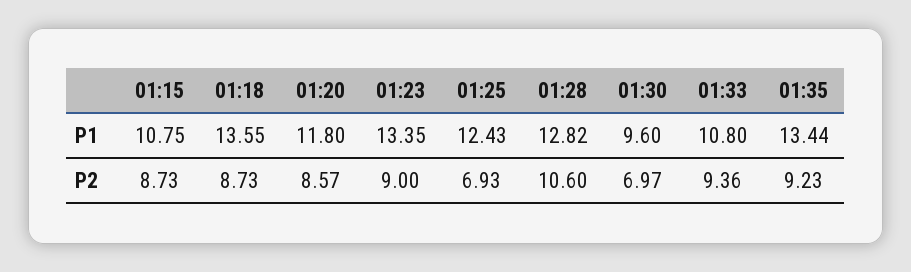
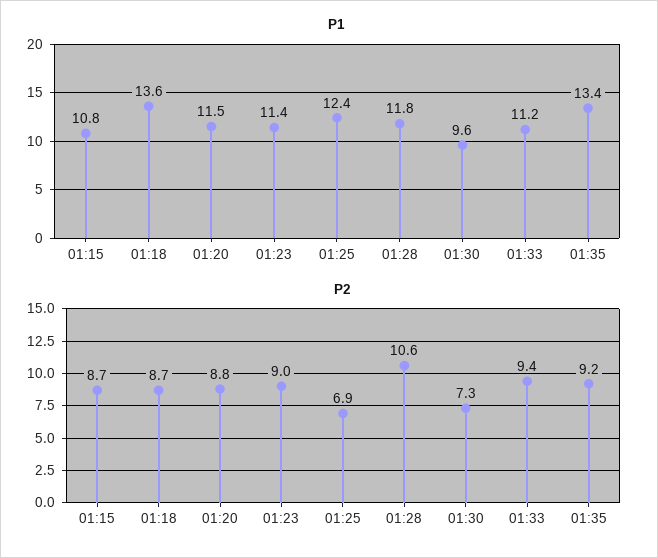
  {
    "P1": {
      "01:15": 10.75,
      "01:18": 13.55,
-     "01:20": 11.8,
+     "01:20": 11.5,
-     "01:23": 13.35,
+     "01:23": 11.4,
      "01:25": 12.43,
-     "01:28": 12.82,
+     "01:28": 11.8,
      "01:30": 9.6,
-     "01:33": 10.8,
+     "01:33": 11.2,
      "01:35": 13.44
    },
    "P2": {
      "01:15": 8.73,
      "01:18": 8.73,
-     "01:20": 8.57,
+     "01:20": 8.8,
      "01:23": 9,
      "01:25": 6.93,
      "01:28": 10.6,
-     "01:30": 6.97,
+     "01:30": 7.3,
      "01:33": 9.36,
      "01:35": 9.23
    }
  }

